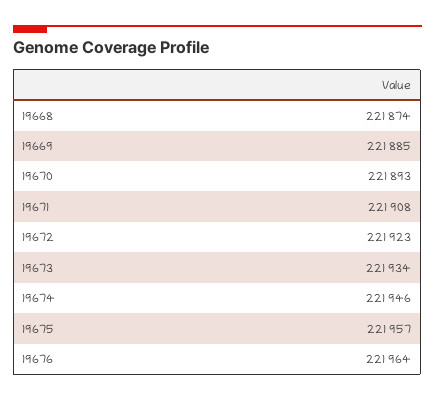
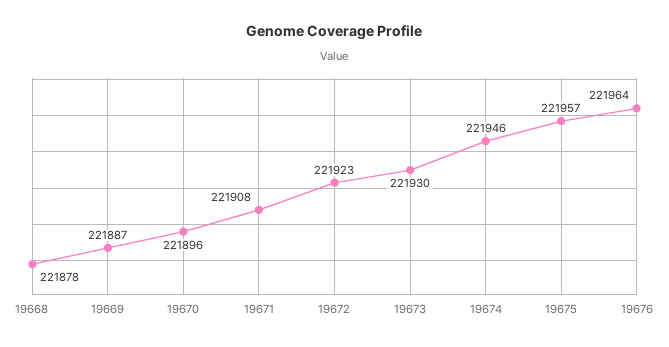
  {
-   "19668": 221874,
+   "19668": 221878,
-   "19669": 221885,
+   "19669": 221887,
-   "19670": 221893,
+   "19670": 221896,
    "19671": 221908,
    "19672": 221923,
-   "19673": 221934,
+   "19673": 221930,
    "19674": 221946,
    "19675": 221957,
    "19676": 221964
  }

